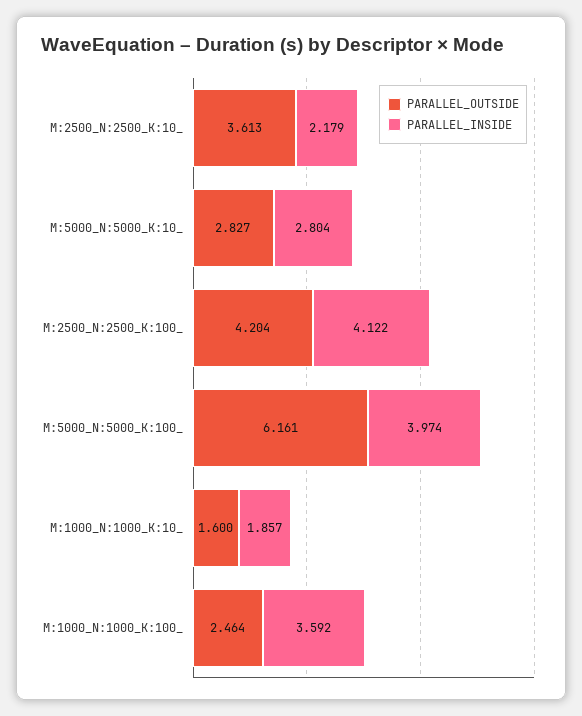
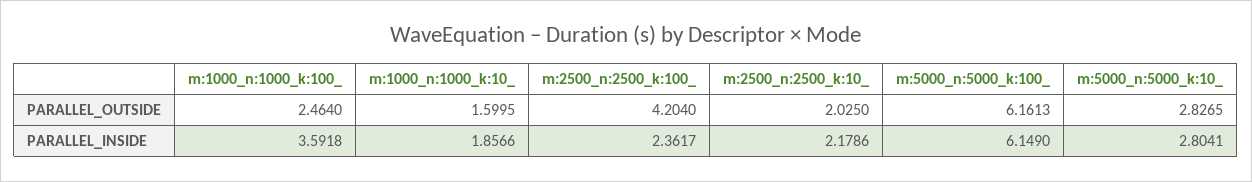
  {
    "PARALLEL_OUTSIDE": {
-     "M:2500_N:2500_K:10_": 3.613,
+     "M:2500_N:2500_K:10_": 2.025,
      "M:5000_N:5000_K:10_": 2.8265,
      "M:2500_N:2500_K:100_": 4.204,
      "M:5000_N:5000_K:100_": 6.1613,
      "M:1000_N:1000_K:10_": 1.5995,
      "M:1000_N:1000_K:100_": 2.464
    },
    "PARALLEL_INSIDE": {
      "M:2500_N:2500_K:10_": 2.1786,
      "M:5000_N:5000_K:10_": 2.8041,
-     "M:2500_N:2500_K:100_": 4.122,
+     "M:2500_N:2500_K:100_": 2.3617,
-     "M:5000_N:5000_K:100_": 3.974,
+     "M:5000_N:5000_K:100_": 6.149,
      "M:1000_N:1000_K:10_": 1.8566,
      "M:1000_N:1000_K:100_": 3.5918
    }
  }

